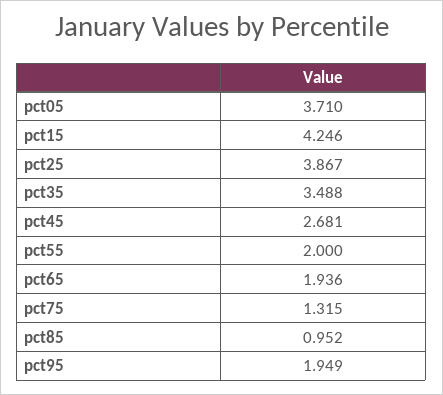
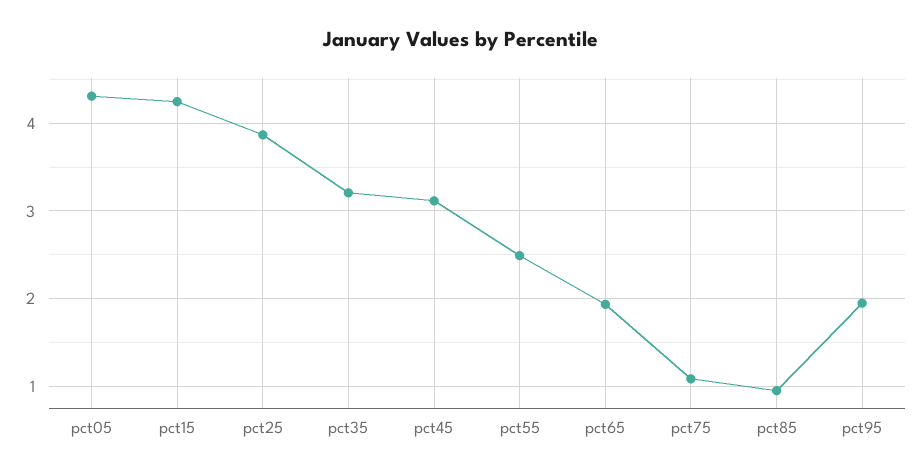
  {
-   "pct05": 3.71,
+   "pct05": 4.3,
    "pct15": 4.246,
    "pct25": 3.867,
-   "pct35": 3.488,
+   "pct35": 3.2,
-   "pct45": 2.681,
+   "pct45": 3.1,
-   "pct55": 2,
+   "pct55": 2.5,
    "pct65": 1.936,
-   "pct75": 1.315,
+   "pct75": 1.1,
    "pct85": 0.952,
    "pct95": 1.949
  }

